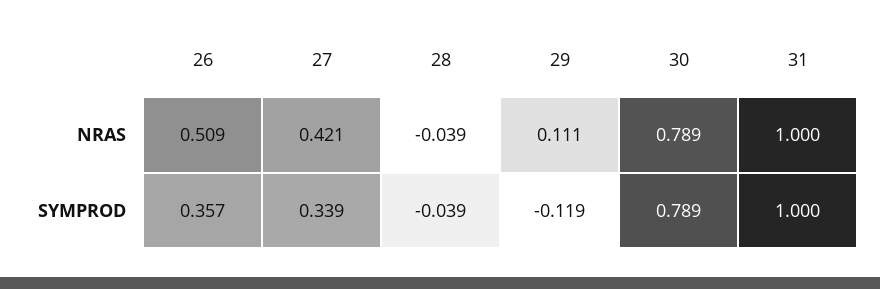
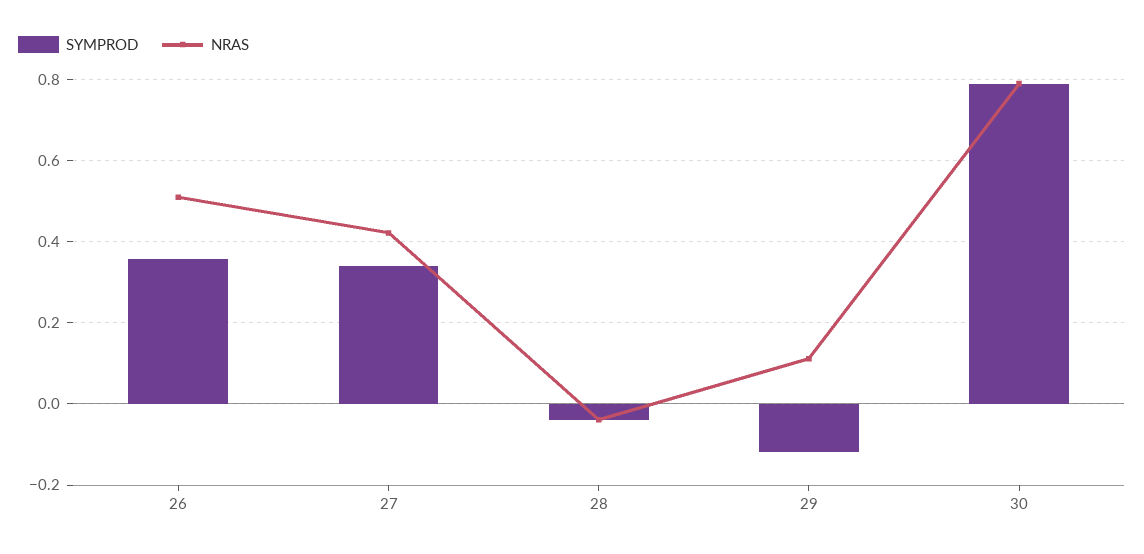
  {
    "NRAS": {
      "26": 0.509,
      "27": 0.421,
      "28": -0.039,
      "29": 0.111,
-     "30": 0.789,
+     "30": 0.789
-     "31": 1
    },
    "SYMPROD": {
      "26": 0.357,
      "27": 0.339,
      "28": -0.039,
      "29": -0.119,
-     "30": 0.789,
+     "30": 0.789
-     "31": 1
    }
  }

